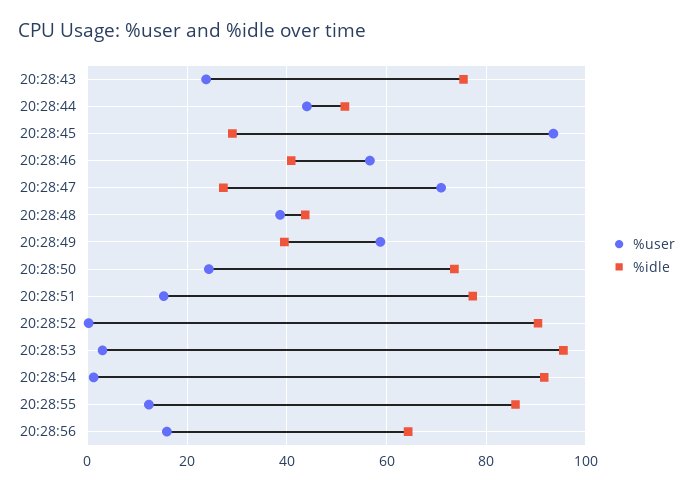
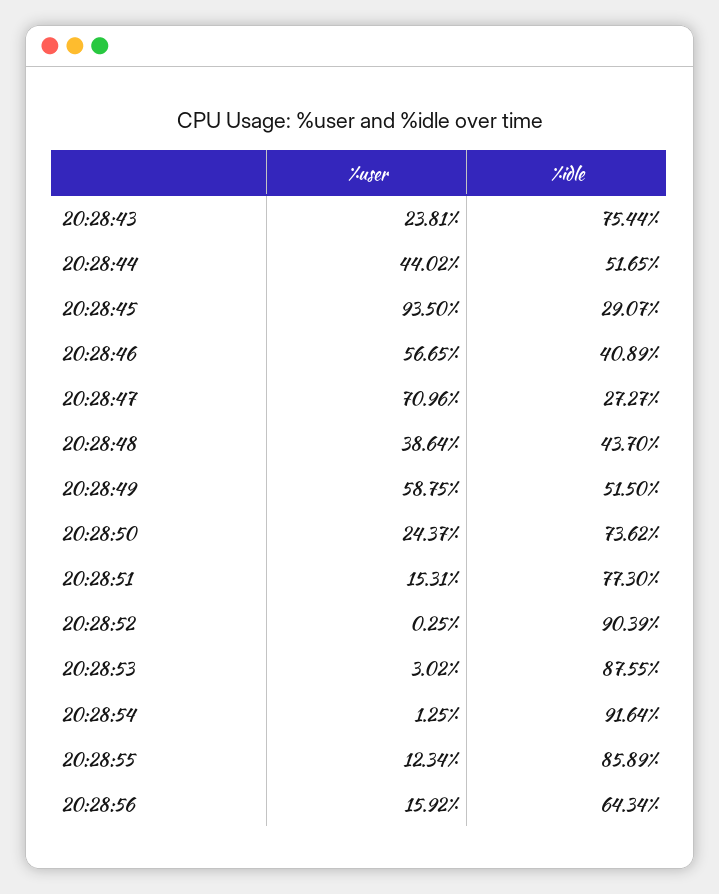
  {
    "%user": {
      "20:28:43": 23.81,
      "20:28:44": 44.02,
      "20:28:45": 93.5,
      "20:28:46": 56.65,
      "20:28:47": 70.96,
      "20:28:48": 38.64,
      "20:28:49": 58.75,
      "20:28:50": 24.37,
      "20:28:51": 15.31,
      "20:28:52": 0.25,
      "20:28:53": 3.02,
      "20:28:54": 1.25,
      "20:28:55": 12.34,
      "20:28:56": 15.92
    },
    "%idle": {
      "20:28:43": 75.44,
      "20:28:44": 51.65,
      "20:28:45": 29.07,
      "20:28:46": 40.89,
      "20:28:47": 27.27,
      "20:28:48": 43.7,
-     "20:28:49": 40,
+     "20:28:49": 51.5,
      "20:28:50": 73.62,
      "20:28:51": 77.3,
      "20:28:52": 90.39,
-     "20:28:53": 96,
+     "20:28:53": 87.55,
      "20:28:54": 91.64,
      "20:28:55": 85.89,
      "20:28:56": 64.34
    }
  }

